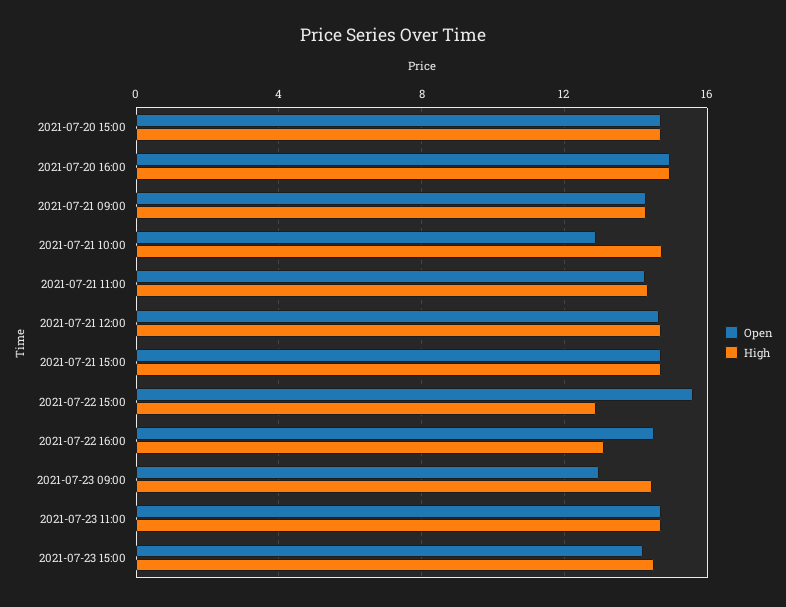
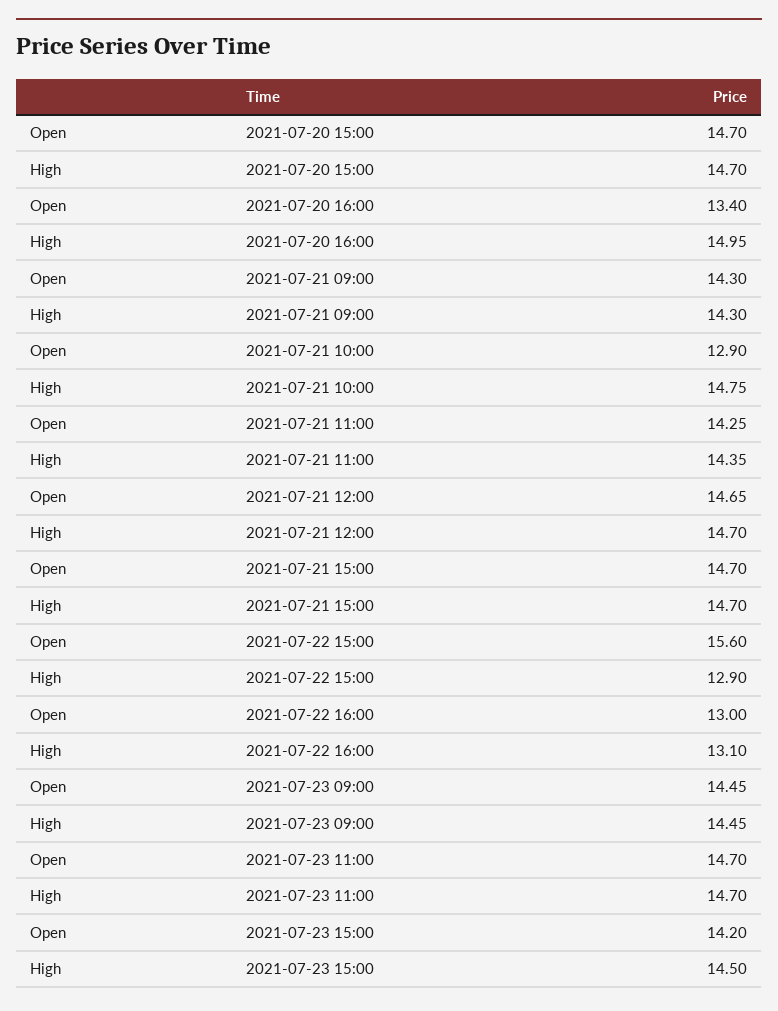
  {
    "Open": {
      "2021-07-20 15:00": 14.7,
-     "2021-07-20 16:00": 15,
+     "2021-07-20 16:00": 13.4,
      "2021-07-21 09:00": 14.3,
      "2021-07-21 10:00": 12.9,
      "2021-07-21 11:00": 14.25,
      "2021-07-21 12:00": 14.65,
      "2021-07-21 15:00": 14.7,
      "2021-07-22 15:00": 15.6,
-     "2021-07-22 16:00": 14.5,
+     "2021-07-22 16:00": 13,
-     "2021-07-23 09:00": 13,
+     "2021-07-23 09:00": 14.45,
      "2021-07-23 11:00": 14.7,
      "2021-07-23 15:00": 14.2
    },
    "High": {
      "2021-07-20 15:00": 14.7,
      "2021-07-20 16:00": 14.95,
      "2021-07-21 09:00": 14.3,
      "2021-07-21 10:00": 14.75,
      "2021-07-21 11:00": 14.35,
      "2021-07-21 12:00": 14.7,
      "2021-07-21 15:00": 14.7,
      "2021-07-22 15:00": 12.9,
      "2021-07-22 16:00": 13.1,
      "2021-07-23 09:00": 14.45,
      "2021-07-23 11:00": 14.7,
      "2021-07-23 15:00": 14.5
    }
  }

